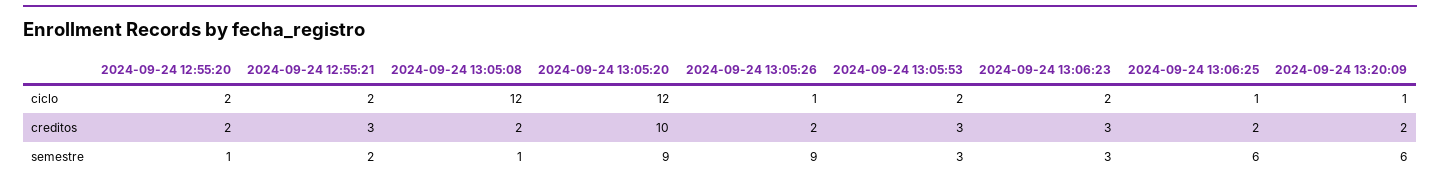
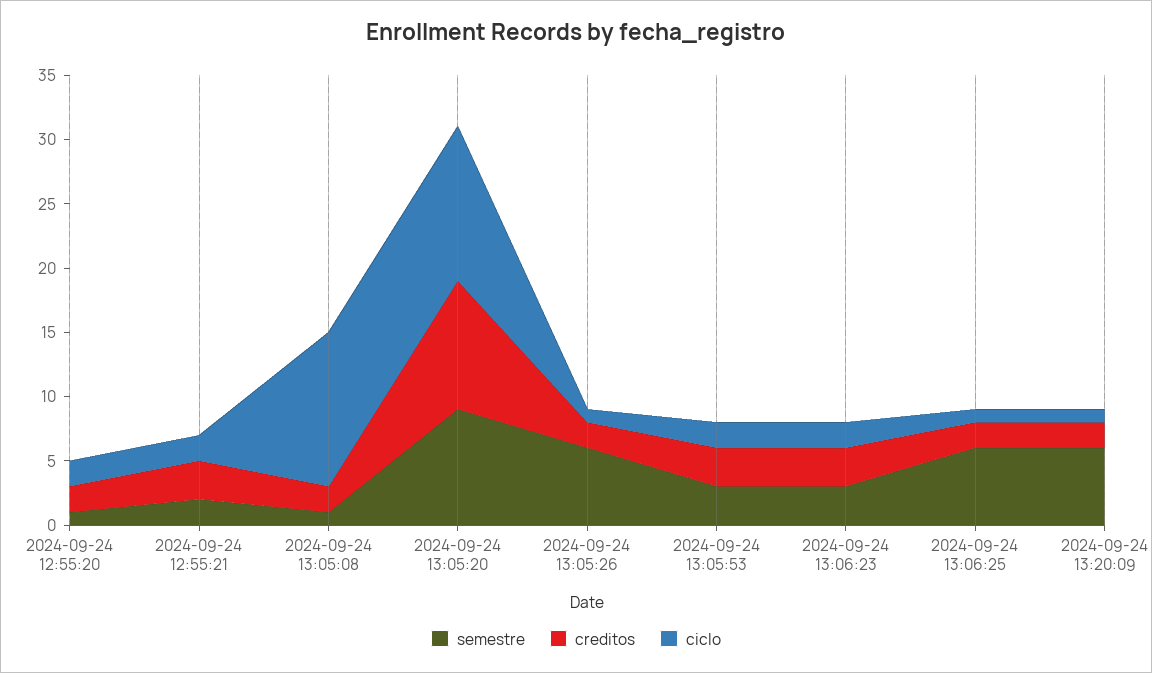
  {
    "ciclo": {
      "2024-09-24 12:55:20": 2,
      "2024-09-24 12:55:21": 2,
      "2024-09-24 13:05:08": 12,
      "2024-09-24 13:05:20": 12,
      "2024-09-24 13:05:26": 1,
      "2024-09-24 13:05:53": 2,
      "2024-09-24 13:06:23": 2,
      "2024-09-24 13:06:25": 1,
      "2024-09-24 13:20:09": 1
    },
    "creditos": {
      "2024-09-24 12:55:20": 2,
      "2024-09-24 12:55:21": 3,
      "2024-09-24 13:05:08": 2,
      "2024-09-24 13:05:20": 10,
      "2024-09-24 13:05:26": 2,
      "2024-09-24 13:05:53": 3,
      "2024-09-24 13:06:23": 3,
      "2024-09-24 13:06:25": 2,
      "2024-09-24 13:20:09": 2
    },
    "semestre": {
      "2024-09-24 12:55:20": 1,
      "2024-09-24 12:55:21": 2,
      "2024-09-24 13:05:08": 1,
      "2024-09-24 13:05:20": 9,
-     "2024-09-24 13:05:26": 9,
+     "2024-09-24 13:05:26": 6,
      "2024-09-24 13:05:53": 3,
      "2024-09-24 13:06:23": 3,
      "2024-09-24 13:06:25": 6,
      "2024-09-24 13:20:09": 6
    }
  }

